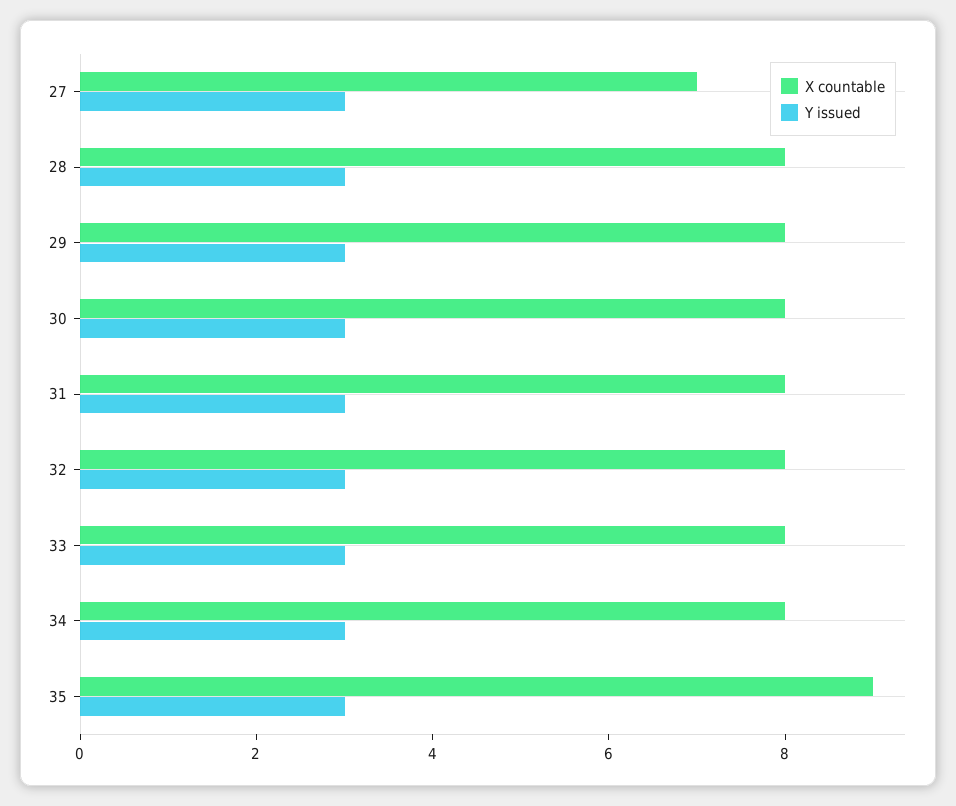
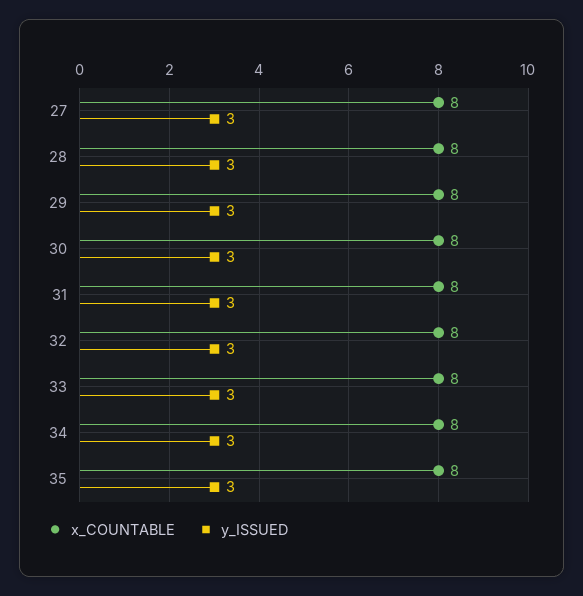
  {
    "X countable": {
-     "27": 7,
+     "27": 8,
      "28": 8,
      "29": 8,
      "30": 8,
      "31": 8,
      "32": 8,
      "33": 8,
      "34": 8,
-     "35": 9
+     "35": 8
    },
    "Y issued": {
      "27": 3,
      "28": 3,
      "29": 3,
      "30": 3,
      "31": 3,
      "32": 3,
      "33": 3,
      "34": 3,
      "35": 3
    }
  }

